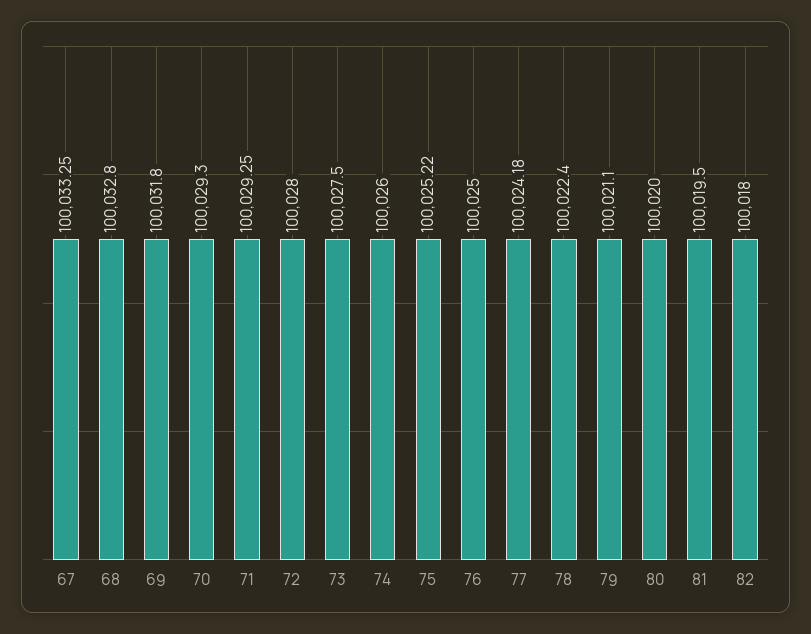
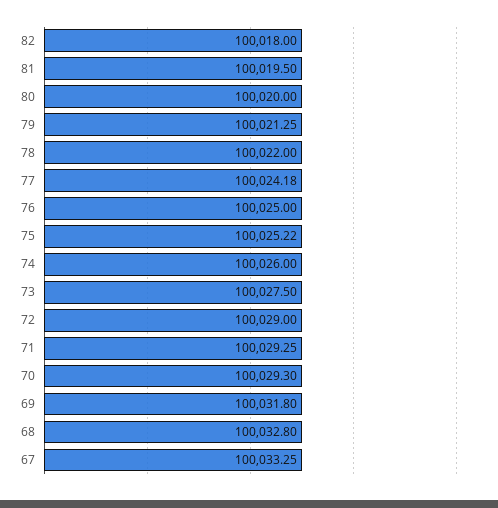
  {
    "67": 100033.25,
    "68": 100032.8,
    "69": 100031.8,
    "70": 100029.3,
    "71": 100029.25,
-   "72": 100028,
+   "72": 100029,
    "73": 100027.5,
    "74": 100026,
    "75": 100025.22,
    "76": 100025,
    "77": 100024.18,
-   "78": 100022.4,
+   "78": 100022,
-   "79": 100021.1,
+   "79": 100021.25,
    "80": 100020,
    "81": 100019.5,
    "82": 100018
  }

